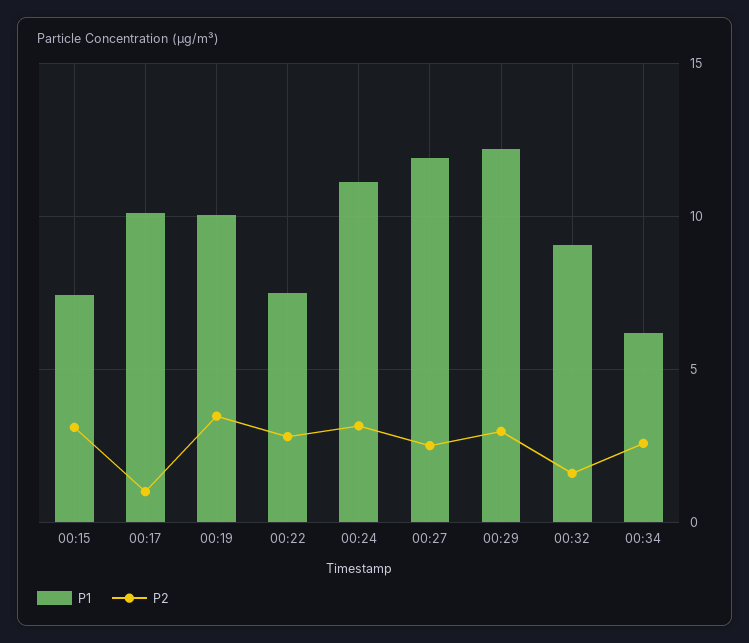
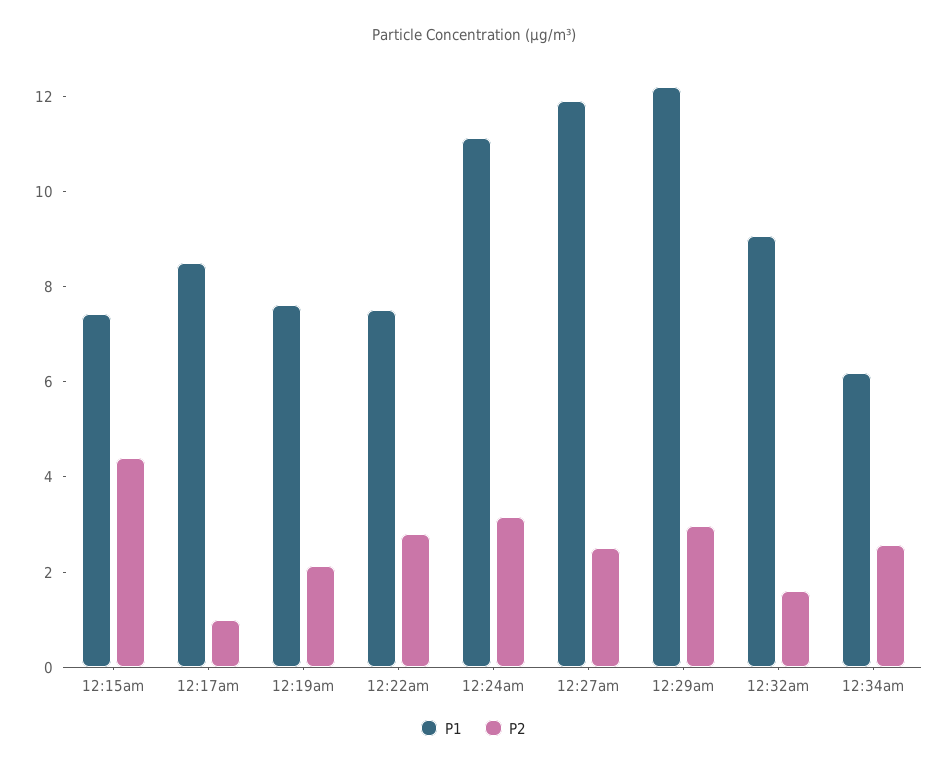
  {
    "P1": {
      "00:15": 7.5,
-     "00:17": 10,
+     "00:17": 8.5,
-     "00:19": 10,
+     "00:19": 7.5,
      "00:22": 7.5,
      "00:24": 11,
      "00:27": 12,
      "00:29": 12,
      "00:32": 9,
      "00:34": 6
    },
    "P2": {
-     "00:15": 3,
+     "00:15": 4.5,
      "00:17": 1,
-     "00:19": 3.5,
+     "00:19": 2,
      "00:22": 3,
      "00:24": 3,
      "00:27": 2.5,
      "00:29": 3,
      "00:32": 1.5,
      "00:34": 2.5
    }
  }

